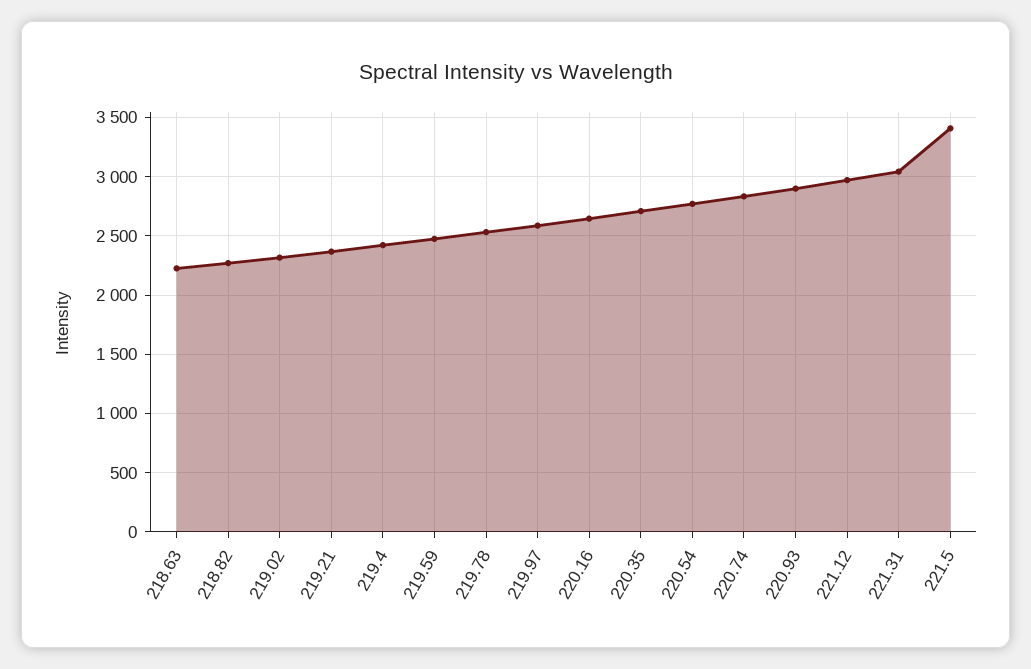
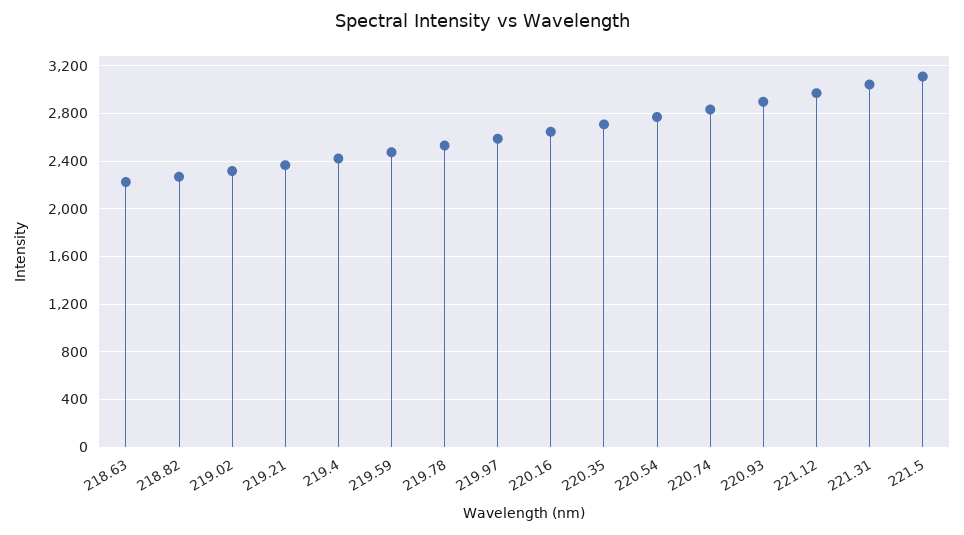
  {
    "218.63": 2200,
    "218.82": 2300,
    "219.02": 2300,
    "219.21": 2400,
    "219.4": 2400,
    "219.59": 2500,
    "219.78": 2500,
    "219.97": 2600,
    "220.16": 2600,
    "220.35": 2700,
    "220.54": 2800,
    "220.74": 2800,
    "220.93": 2900,
    "221.12": 3000,
    "221.31": 3000,
-   "221.5": 3400
+   "221.5": 3100
  }

